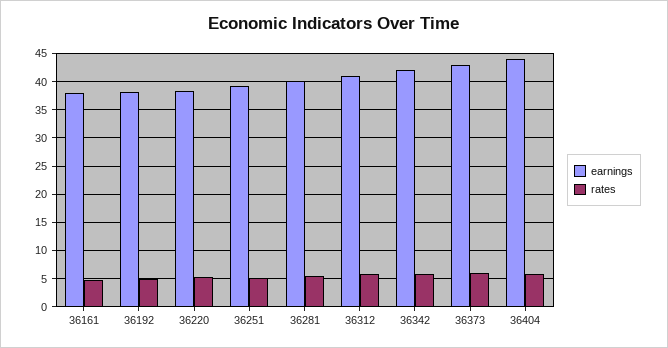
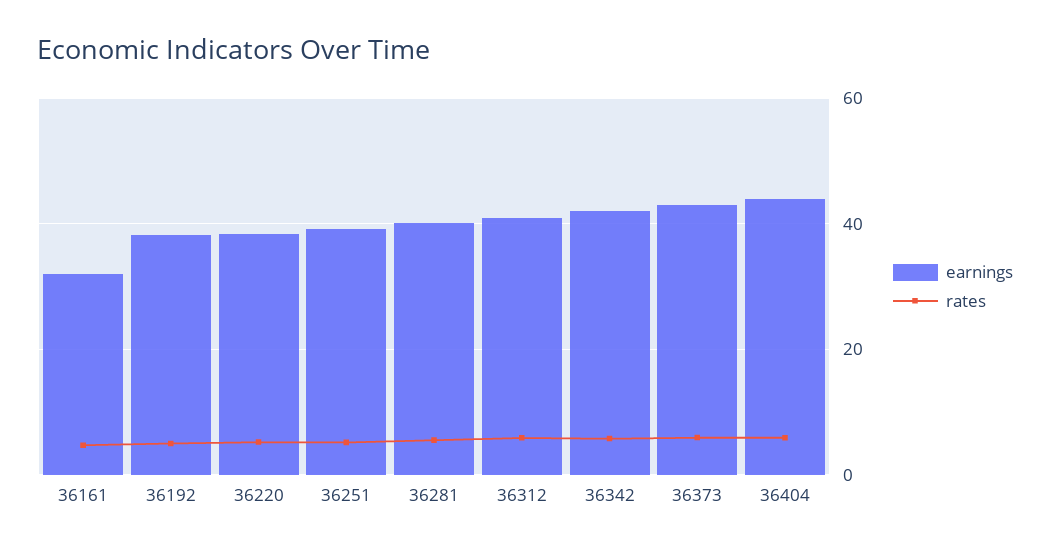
  {
    "earnings": {
-     "36161": 37.5,
+     "36161": 32,
      "36192": 38,
      "36220": 38,
      "36251": 40,
      "36281": 40,
      "36312": 42,
      "36342": 42,
      "36373": 42,
      "36404": 44
    },
    "rates": {
      "36161": 4,
      "36192": 6,
      "36220": 6,
      "36251": 6,
      "36281": 6,
      "36312": 6,
      "36342": 6,
      "36373": 6,
      "36404": 6
    }
  }

